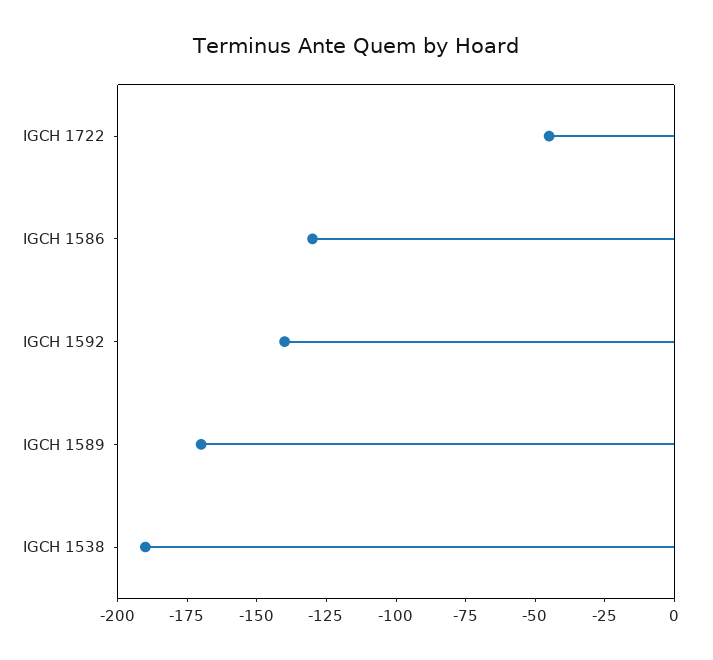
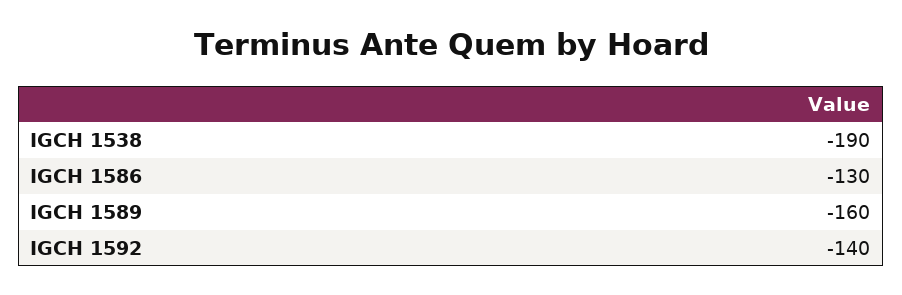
  {
-   "IGCH 1722": -45,
    "IGCH 1586": -130,
    "IGCH 1592": -140,
-   "IGCH 1589": -170,
+   "IGCH 1589": -160,
    "IGCH 1538": -190
  }

